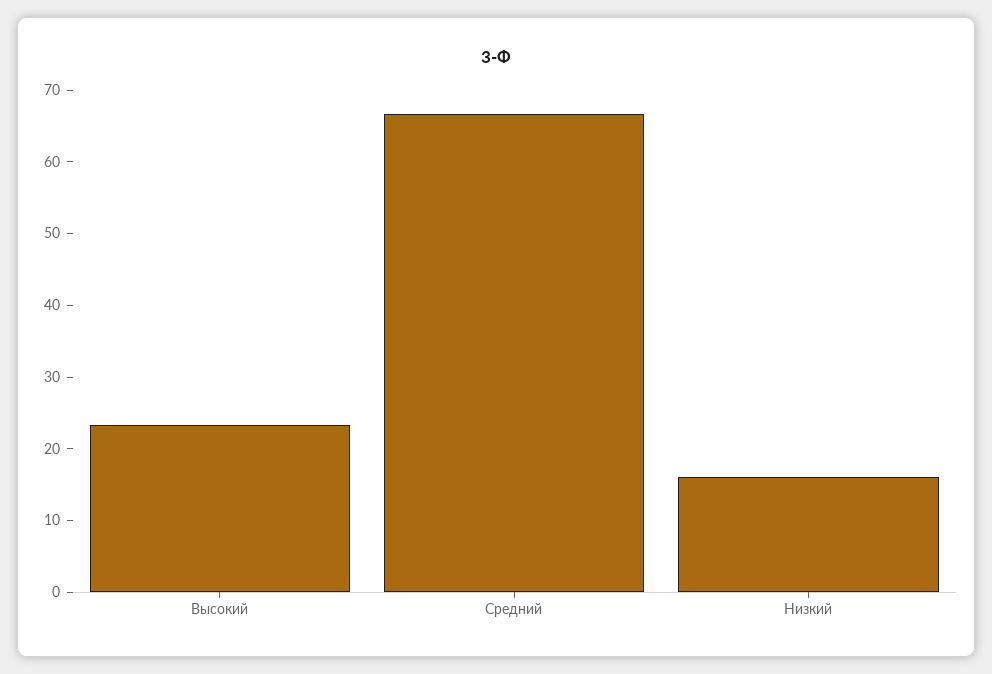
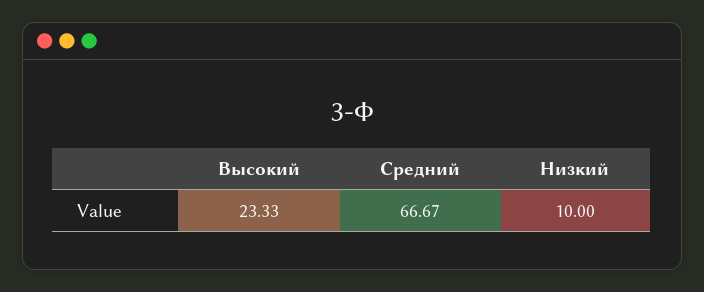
  {
    "Высокий": 23.33,
    "Средний": 66.67,
-   "Низкий": 16
+   "Низкий": 10
  }

